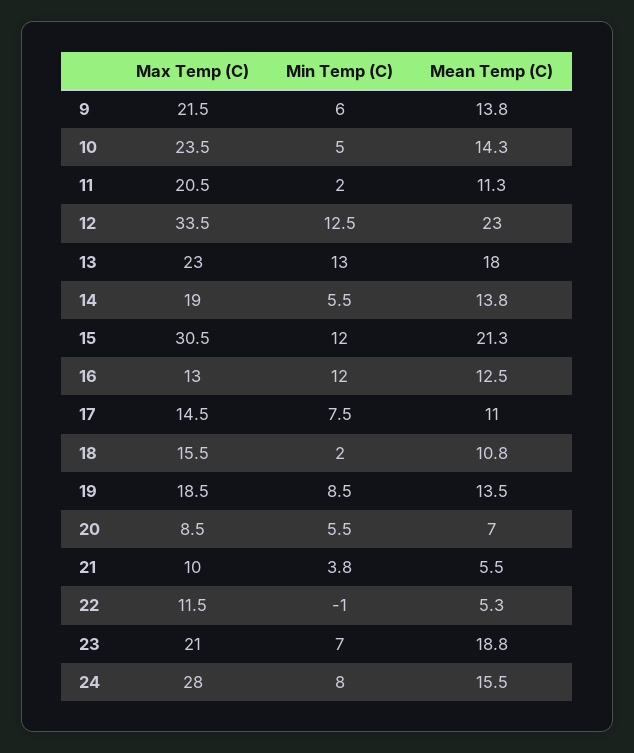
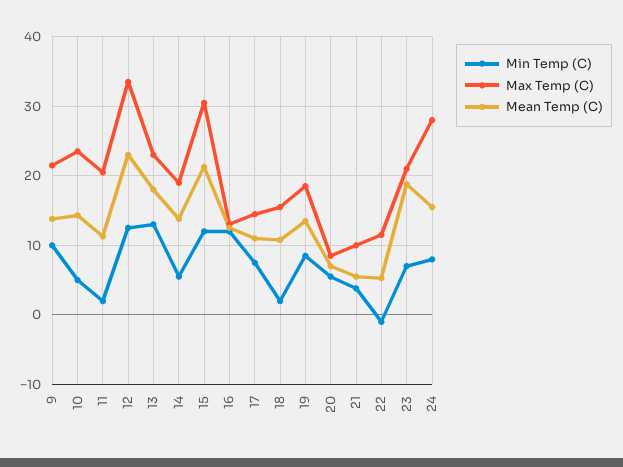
  {
    "Max Temp (C)": {
      "9": 21.5,
      "10": 23.5,
      "11": 20.5,
      "12": 33.5,
      "13": 23,
      "14": 19,
      "15": 30.5,
      "16": 13,
      "17": 14.5,
      "18": 15.5,
      "19": 18.5,
      "20": 8.5,
      "21": 10,
      "22": 11.5,
      "23": 21,
      "24": 28
    },
    "Min Temp (C)": {
-     "9": 6,
+     "9": 10,
      "10": 5,
      "11": 2,
      "12": 12.5,
      "13": 13,
      "14": 5.5,
      "15": 12,
      "16": 12,
      "17": 7.5,
      "18": 2,
      "19": 8.5,
      "20": 5.5,
      "21": 3.8,
      "22": -1,
      "23": 7,
      "24": 8
    },
    "Mean Temp (C)": {
      "9": 13.8,
      "10": 14.3,
      "11": 11.3,
      "12": 23,
      "13": 18,
      "14": 13.8,
      "15": 21.3,
      "16": 12.5,
      "17": 11,
      "18": 10.8,
      "19": 13.5,
      "20": 7,
      "21": 5.5,
      "22": 5.3,
      "23": 18.8,
      "24": 15.5
    }
  }

